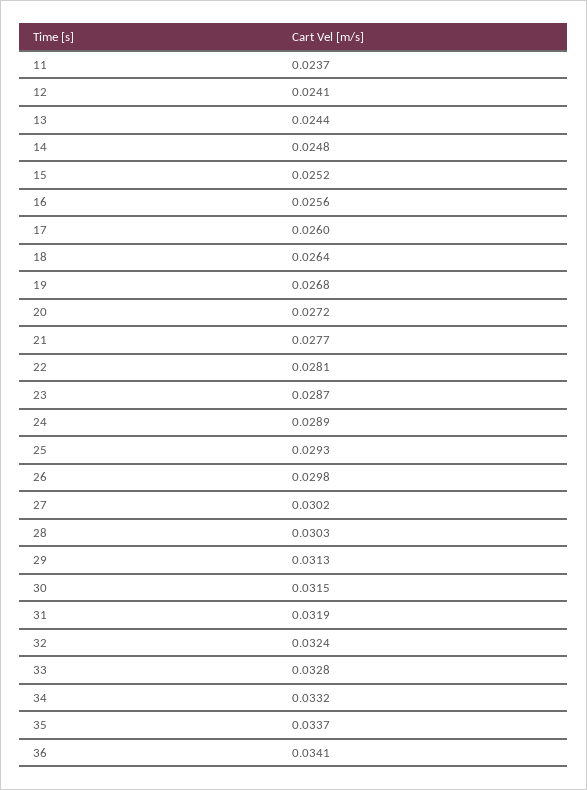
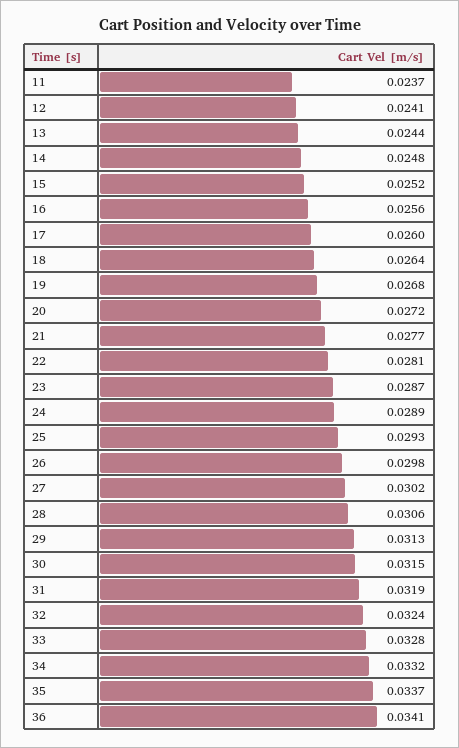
  {
    "11": 0.0237,
    "12": 0.0241,
    "13": 0.0244,
    "14": 0.0248,
    "15": 0.0252,
    "16": 0.0256,
    "17": 0.026,
    "18": 0.0264,
    "19": 0.0268,
    "20": 0.0272,
    "21": 0.0277,
    "22": 0.0281,
    "23": 0.0287,
    "24": 0.0289,
    "25": 0.0293,
    "26": 0.0298,
    "27": 0.0302,
-   "28": 0.0303,
+   "28": 0.0306,
    "29": 0.0313,
    "30": 0.0315,
    "31": 0.0319,
    "32": 0.0324,
    "33": 0.0328,
    "34": 0.0332,
    "35": 0.0337,
    "36": 0.0341
  }

